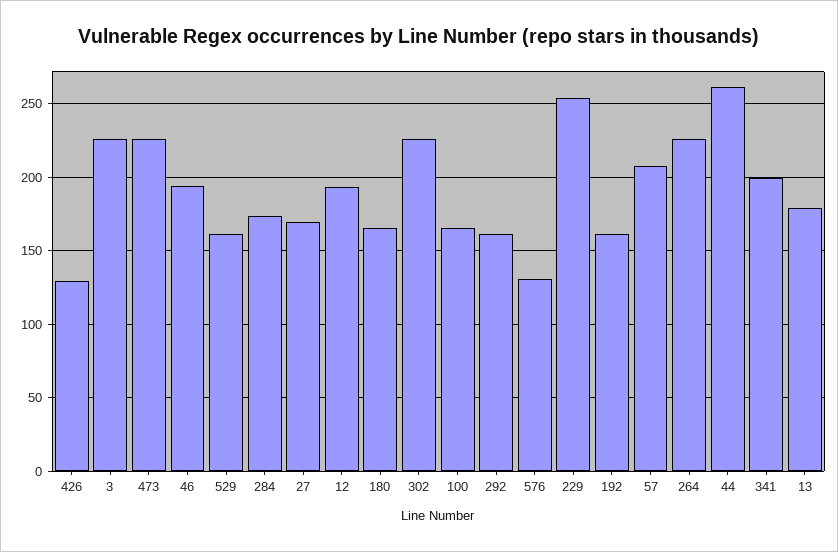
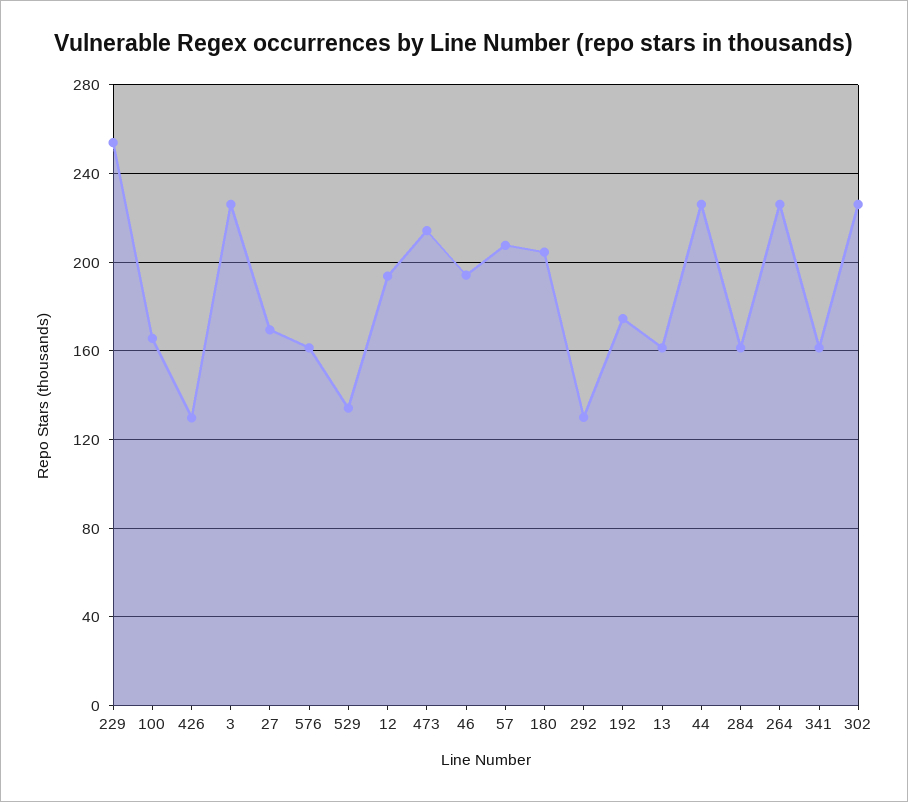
  {
    "426": 130,
    "3": 225,
-   "473": 225,
+   "473": 215,
    "46": 195,
-   "529": 160,
+   "529": 135,
-   "284": 175,
+   "284": 160,
    "27": 170,
    "12": 195,
-   "180": 165,
+   "180": 205,
    "302": 225,
    "100": 165,
-   "292": 160,
+   "292": 130,
-   "576": 130,
+   "576": 160,
    "229": 255,
-   "192": 160,
+   "192": 175,
    "57": 210,
    "264": 225,
-   "44": 260,
+   "44": 225,
-   "341": 200,
+   "341": 160,
-   "13": 180
+   "13": 160
  }

